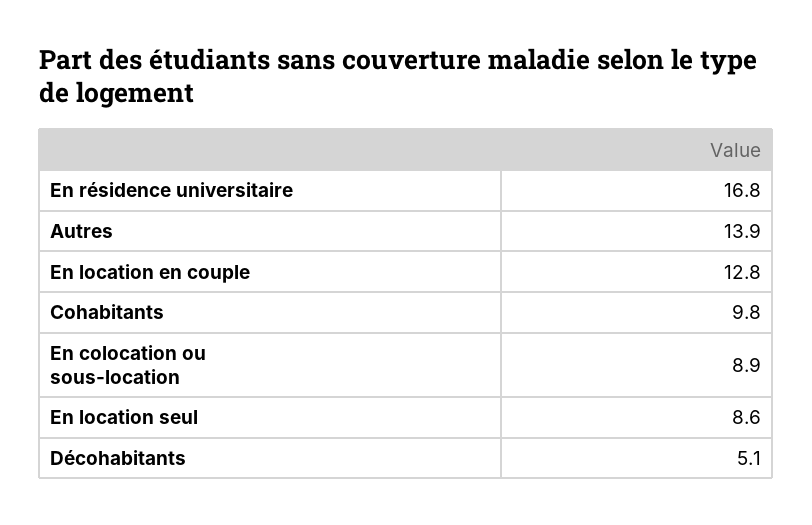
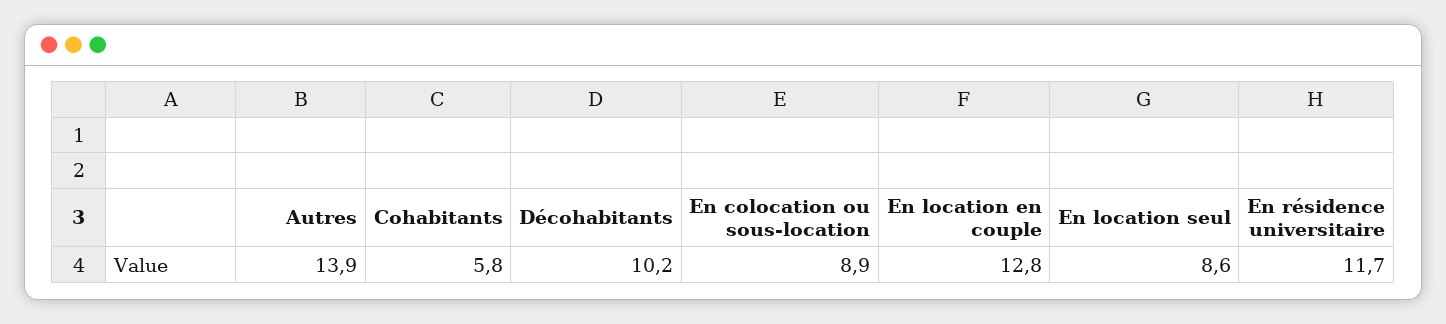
  {
-   "En résidence universitaire": 16.8,
+   "En résidence universitaire": 11.7,
    "Autres": 13.9,
    "En location en couple": 12.8,
-   "Cohabitants": 9.8,
+   "Cohabitants": 5.8,
    "En colocation ou sous-location": 8.9,
    "En location seul": 8.6,
-   "Décohabitants": 5.1
+   "Décohabitants": 10.2
  }

